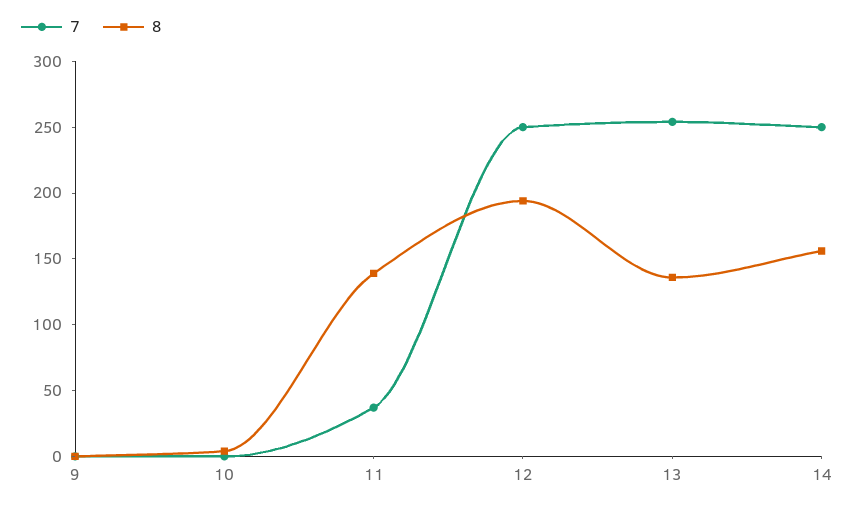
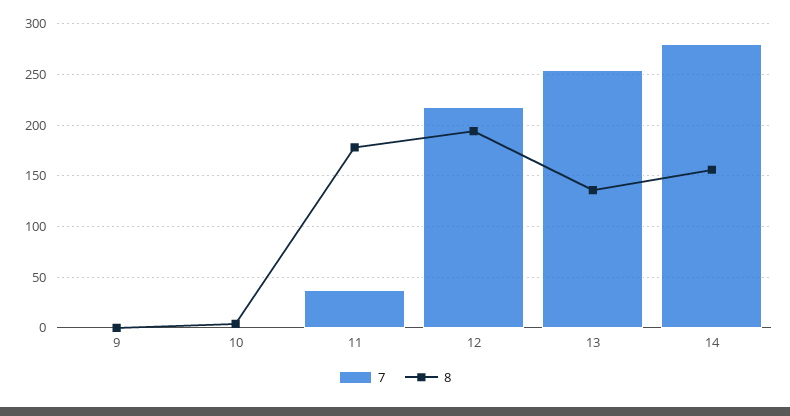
  {
    "7": {
      "9": 0,
      "10": 0,
      "11": 40,
-     "12": 250,
+     "12": 220,
      "13": 250,
-     "14": 250
+     "14": 280
    },
    "8": {
      "9": 0,
      "10": 0,
-     "11": 140,
+     "11": 180,
      "12": 190,
      "13": 140,
      "14": 160
    }
  }

